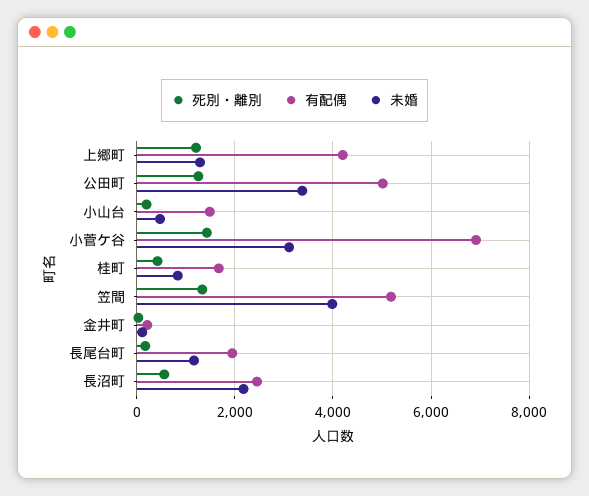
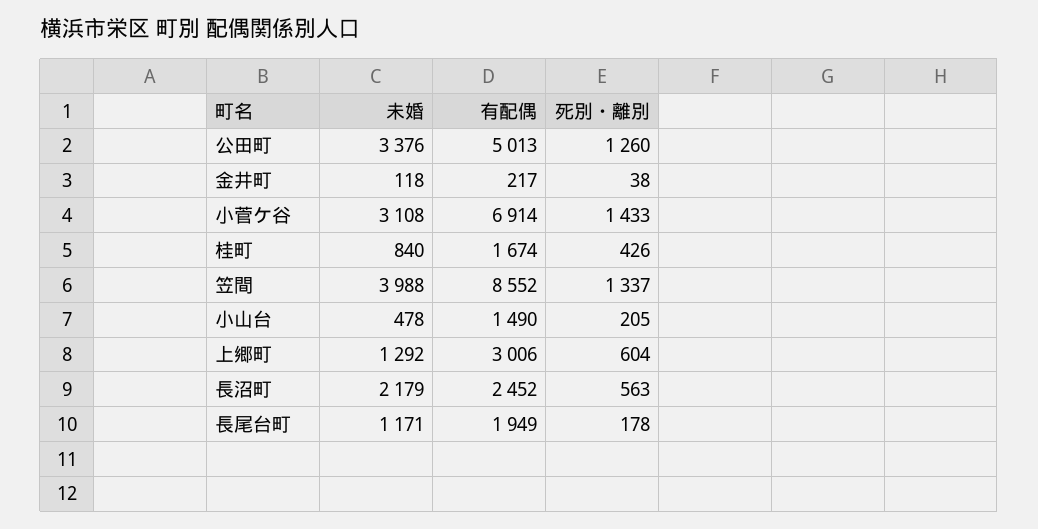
  {
    "死別・離別": {
-     "上郷町": 1200,
+     "上郷町": 604,
      "公田町": 1260,
      "小山台": 205,
      "小菅ケ谷": 1433,
      "桂町": 426,
      "笠間": 1337,
      "金井町": 38,
      "長尾台町": 178,
      "長沼町": 563
    },
    "有配偶": {
-     "上郷町": 4200,
+     "上郷町": 3006,
      "公田町": 5013,
      "小山台": 1490,
      "小菅ケ谷": 6914,
      "桂町": 1674,
-     "笠間": 5200,
+     "笠間": 8552,
      "金井町": 217,
      "長尾台町": 1949,
      "長沼町": 2452
    },
    "未婚": {
      "上郷町": 1292,
      "公田町": 3376,
      "小山台": 478,
      "小菅ケ谷": 3108,
      "桂町": 840,
      "笠間": 3988,
      "金井町": 118,
      "長尾台町": 1171,
      "長沼町": 2179
    }
  }

